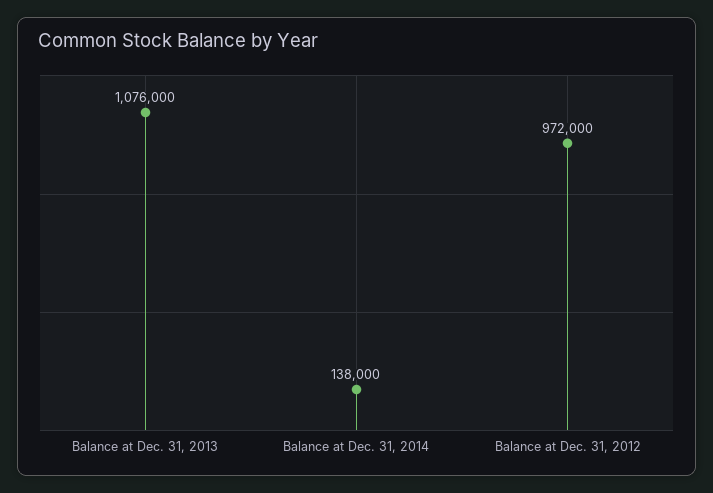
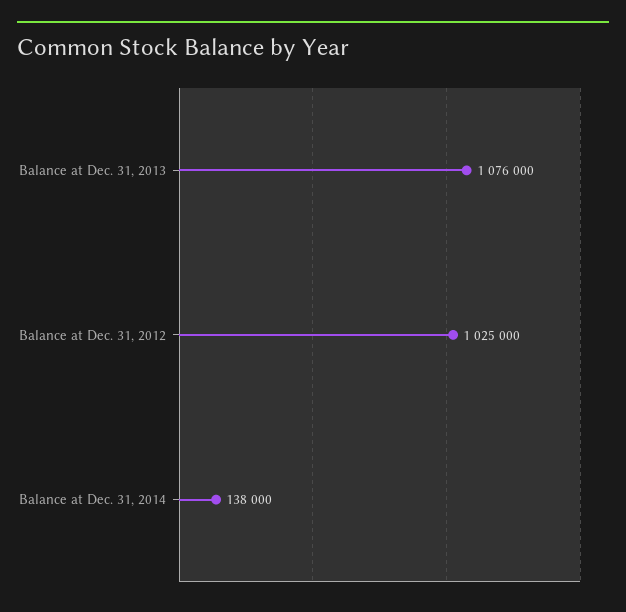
  {
    "Balance at Dec. 31, 2013": 1076000,
    "Balance at Dec. 31, 2014": 138000,
-   "Balance at Dec. 31, 2012": 972000
+   "Balance at Dec. 31, 2012": 1025000
  }

